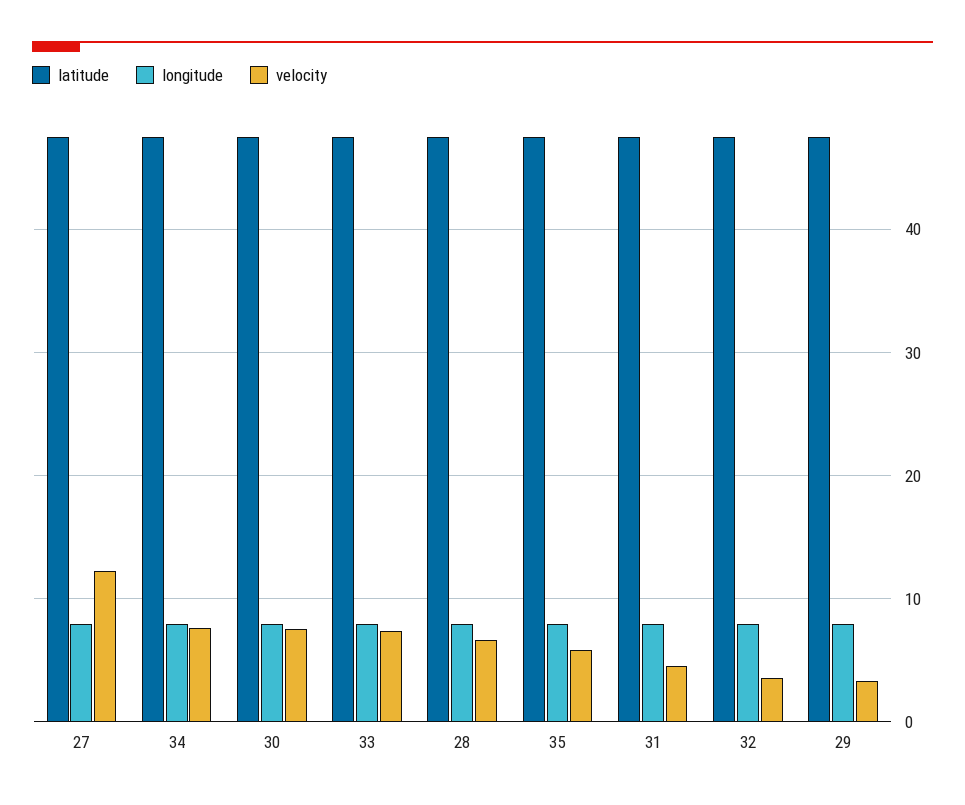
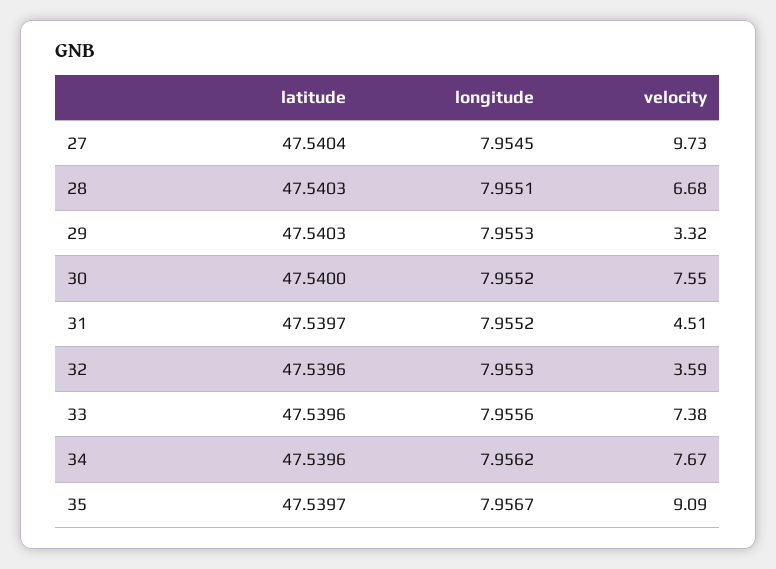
  {
    "latitude": {
      "27": 47.5404,
      "34": 47.5396,
      "30": 47.54,
      "33": 47.5396,
      "28": 47.5403,
      "35": 47.5397,
      "31": 47.5397,
      "32": 47.5396,
      "29": 47.5403
    },
    "longitude": {
      "27": 7.9545,
      "34": 7.9562,
      "30": 7.9552,
      "33": 7.9556,
      "28": 7.9551,
      "35": 7.9567,
      "31": 7.9552,
      "32": 7.9553,
      "29": 7.9553
    },
    "velocity": {
-     "27": 12,
+     "27": 9.73,
      "34": 7.67,
      "30": 7.55,
      "33": 7.38,
      "28": 6.68,
-     "35": 6,
+     "35": 9.09,
      "31": 4.51,
      "32": 3.59,
      "29": 3.32
    }
  }

